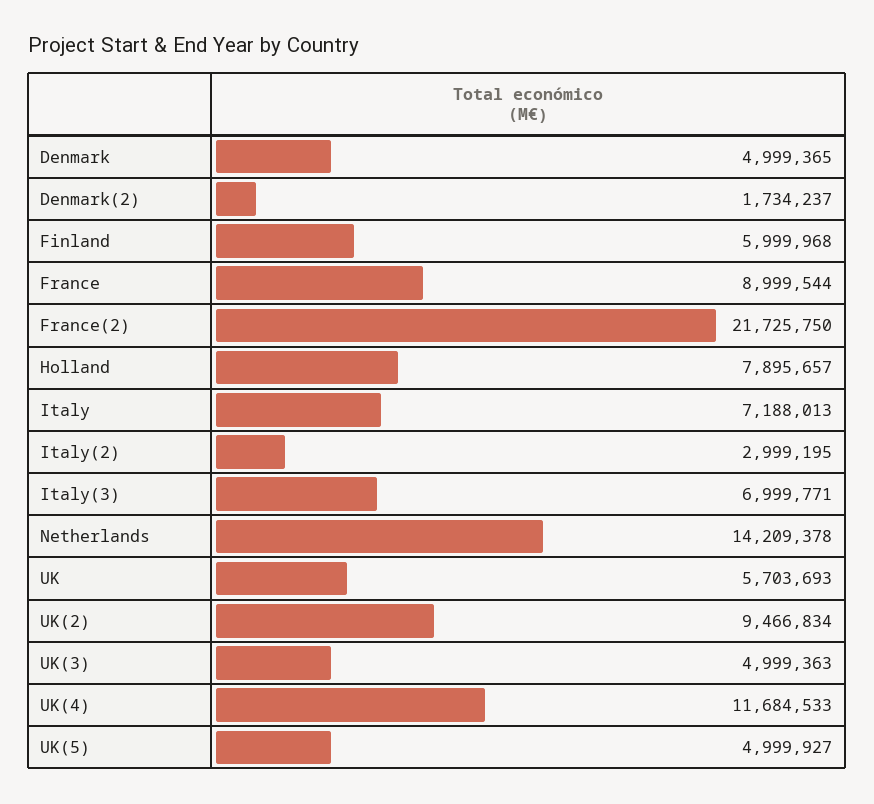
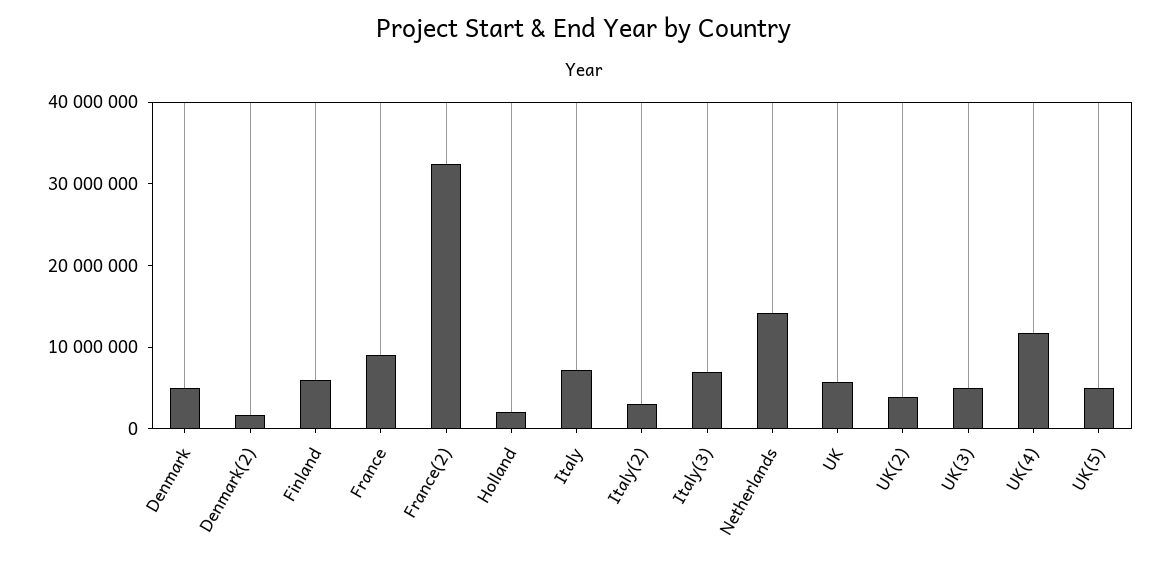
  {
    "Denmark": 4999365,
    "Denmark(2)": 1734237,
    "Finland": 5999968,
    "France": 8999544,
-   "France(2)": 21725750,
+   "France(2)": 32000000,
-   "Holland": 7895657,
+   "Holland": 2000000,
    "Italy": 7188013,
    "Italy(2)": 2999195,
    "Italy(3)": 6999771,
    "Netherlands": 14209378,
    "UK": 5703693,
-   "UK(2)": 9466834,
+   "UK(2)": 4000000,
    "UK(3)": 4999363,
    "UK(4)": 11684533,
    "UK(5)": 4999927
  }

